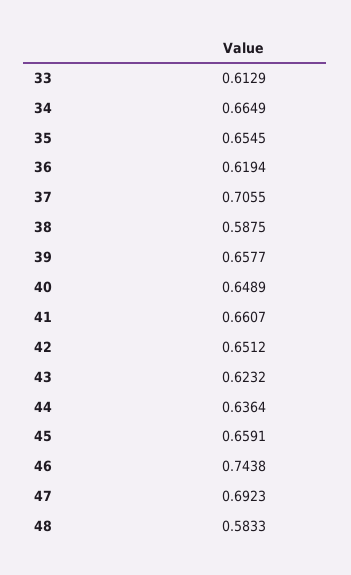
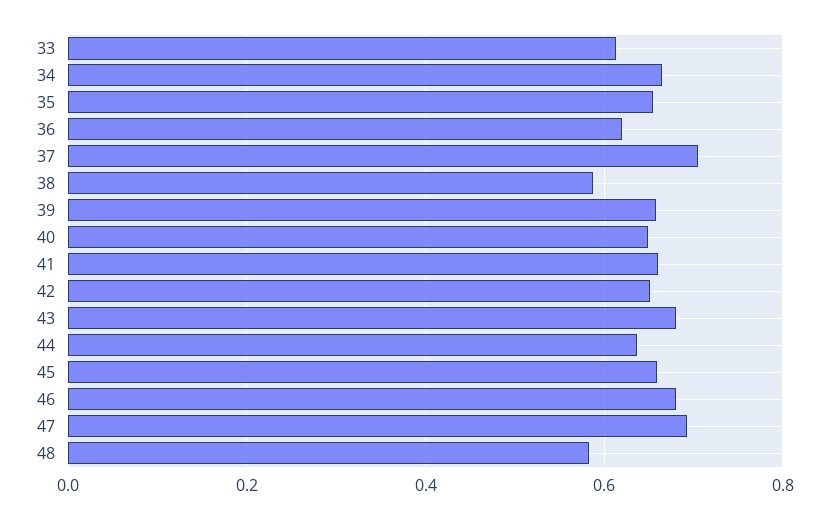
  {
    "33": 0.6129,
    "34": 0.6649,
    "35": 0.6545,
    "36": 0.6194,
    "37": 0.7055,
    "38": 0.5875,
    "39": 0.6577,
    "40": 0.6489,
    "41": 0.6607,
    "42": 0.6512,
-   "43": 0.6232,
+   "43": 0.68,
    "44": 0.6364,
    "45": 0.6591,
-   "46": 0.7438,
+   "46": 0.68,
    "47": 0.6923,
    "48": 0.5833
  }

